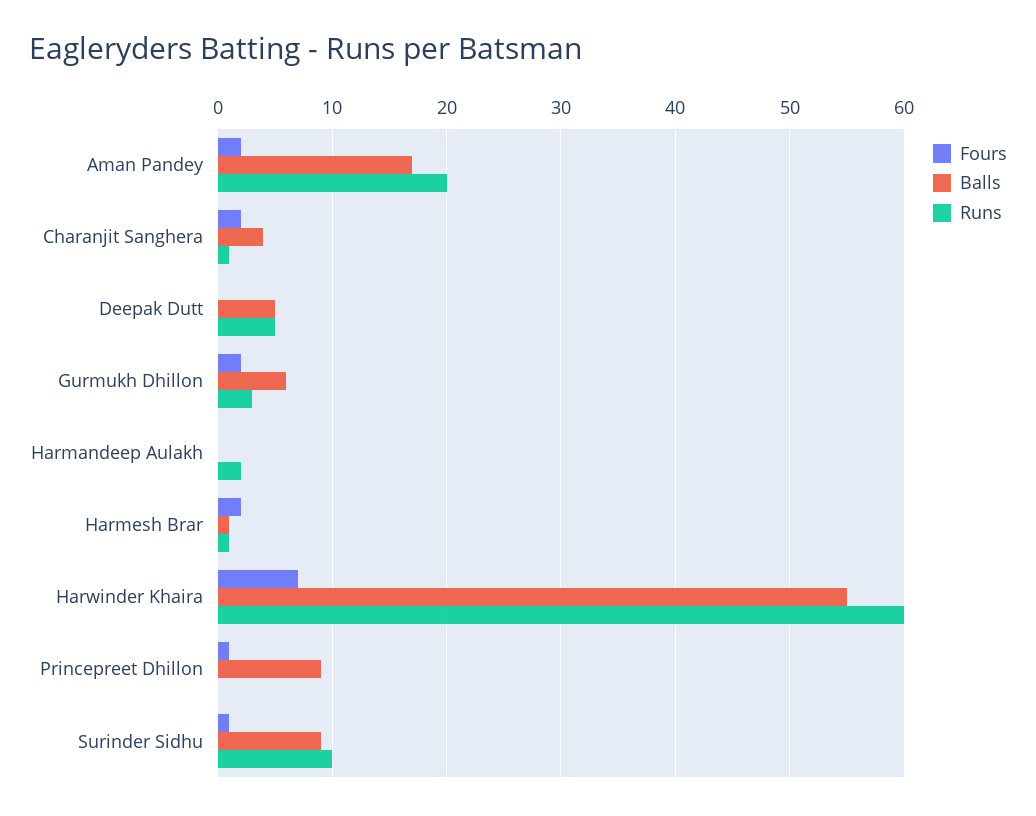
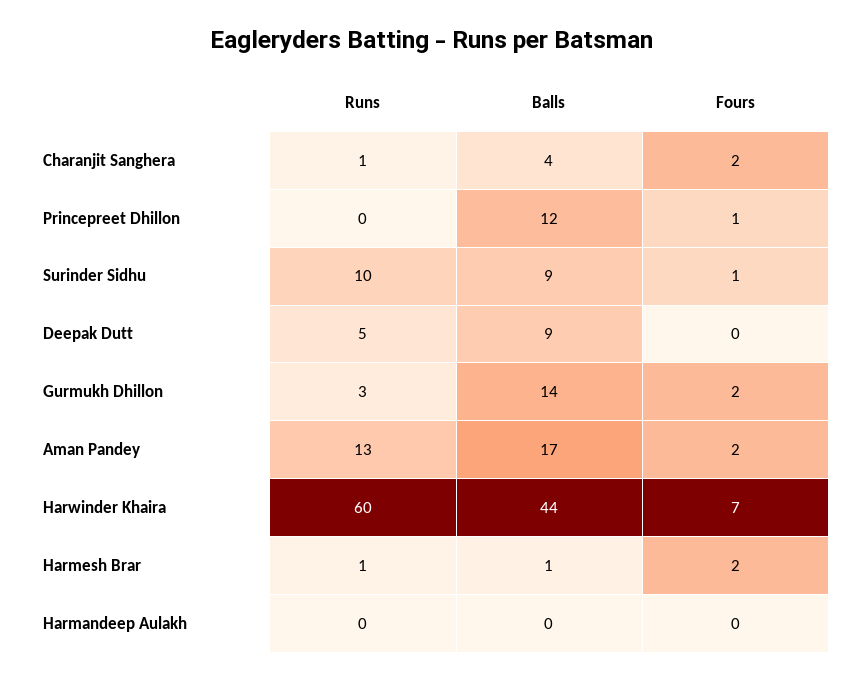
  {
    "Fours": {
      "Aman Pandey": 2,
      "Charanjit Sanghera": 2,
      "Deepak Dutt": 0,
      "Gurmukh Dhillon": 2,
      "Harmandeep Aulakh": 0,
      "Harmesh Brar": 2,
      "Harwinder Khaira": 7,
      "Princepreet Dhillon": 1,
      "Surinder Sidhu": 1
    },
    "Balls": {
      "Aman Pandey": 17,
      "Charanjit Sanghera": 4,
-     "Deepak Dutt": 5,
+     "Deepak Dutt": 9,
-     "Gurmukh Dhillon": 6,
+     "Gurmukh Dhillon": 14,
      "Harmandeep Aulakh": 0,
      "Harmesh Brar": 1,
-     "Harwinder Khaira": 55,
+     "Harwinder Khaira": 44,
-     "Princepreet Dhillon": 9,
+     "Princepreet Dhillon": 12,
      "Surinder Sidhu": 9
    },
    "Runs": {
-     "Aman Pandey": 20,
+     "Aman Pandey": 13,
      "Charanjit Sanghera": 1,
      "Deepak Dutt": 5,
      "Gurmukh Dhillon": 3,
-     "Harmandeep Aulakh": 2,
+     "Harmandeep Aulakh": 0,
      "Harmesh Brar": 1,
      "Harwinder Khaira": 60,
      "Princepreet Dhillon": 0,
      "Surinder Sidhu": 10
    }
  }

